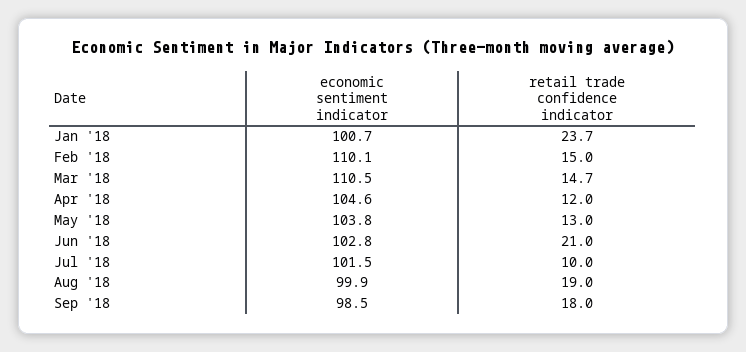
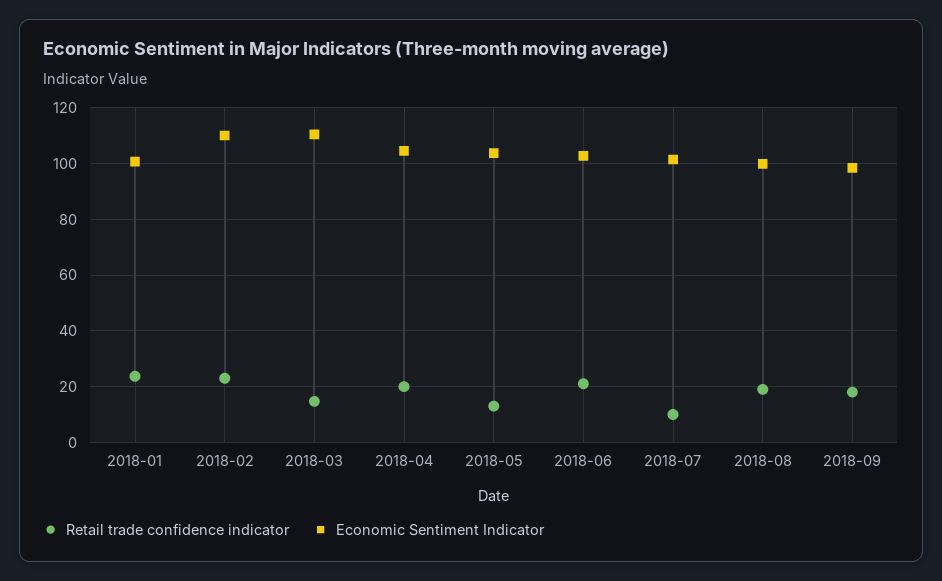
  {
    "economic sentiment indicator": {
      "Jan '18": 100.7,
      "Feb '18": 110.1,
      "Mar '18": 110.5,
      "Apr '18": 104.6,
      "May '18": 103.8,
      "Jun '18": 102.8,
      "Jul '18": 101.5,
      "Aug '18": 99.9,
      "Sep '18": 98.5
    },
    "retail trade confidence indicator": {
      "Jan '18": 23.7,
-     "Feb '18": 15,
+     "Feb '18": 22.5,
      "Mar '18": 14.7,
-     "Apr '18": 12,
+     "Apr '18": 20,
      "May '18": 13,
      "Jun '18": 21,
      "Jul '18": 10,
      "Aug '18": 19,
      "Sep '18": 18
    }
  }

